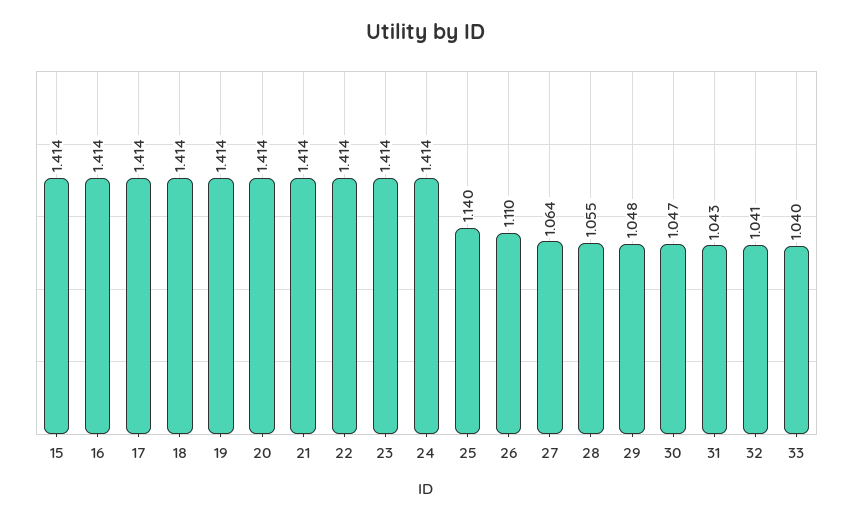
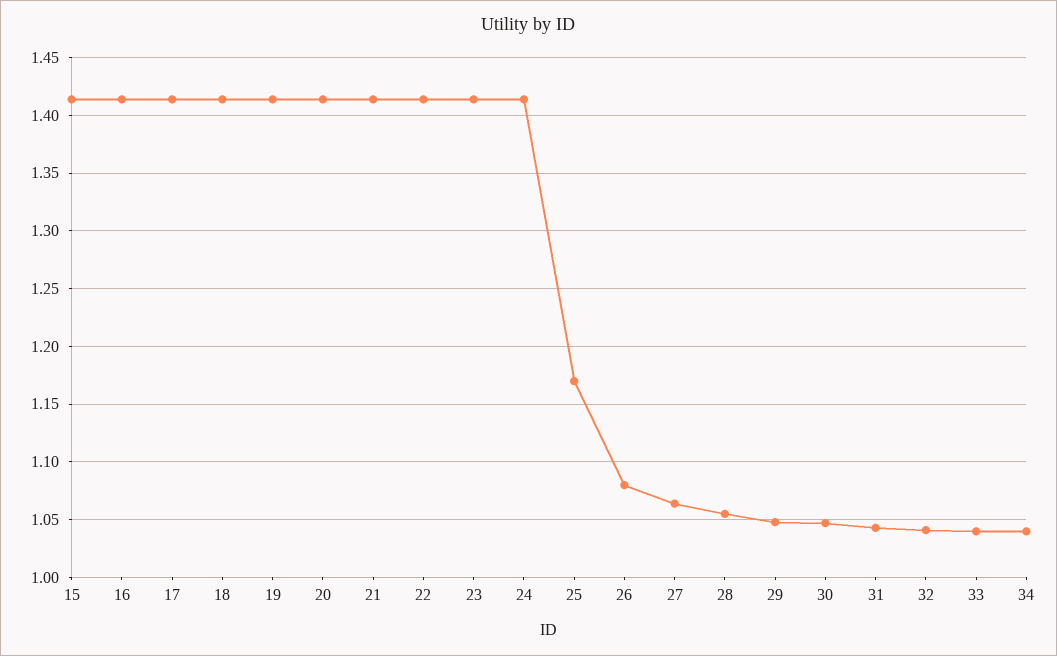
  {
    "15": 1.414,
    "16": 1.414,
    "17": 1.414,
    "18": 1.414,
    "19": 1.414,
    "20": 1.414,
    "21": 1.414,
    "22": 1.414,
    "23": 1.414,
    "24": 1.414,
-   "25": 1.14,
+   "25": 1.17,
-   "26": 1.11,
+   "26": 1.08,
    "27": 1.064,
    "28": 1.055,
    "29": 1.048,
    "30": 1.047,
    "31": 1.043,
    "32": 1.041,
-   "33": 1.04
+   "33": 1.04,
+   "34": 1.04
  }

